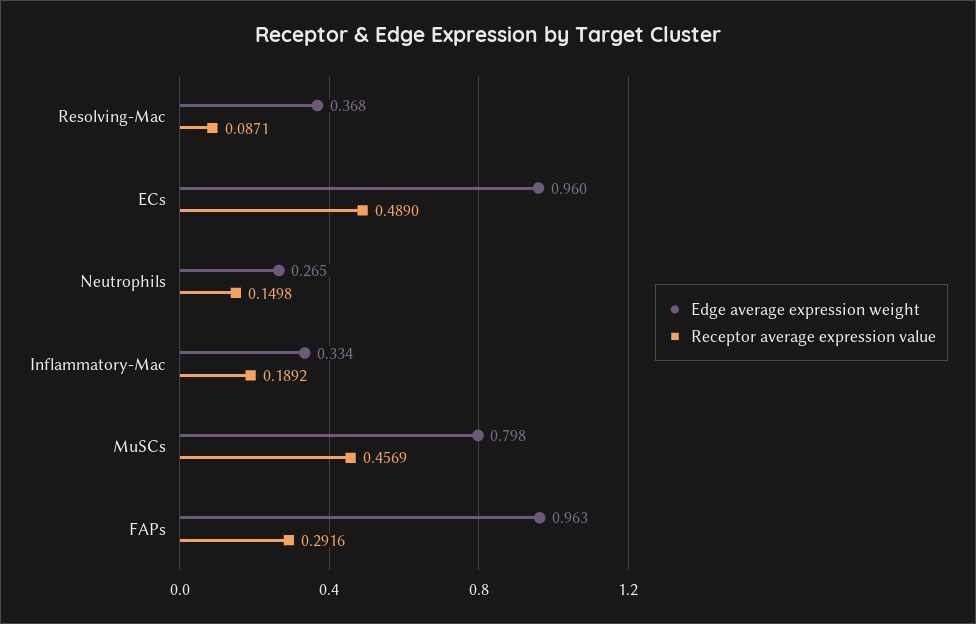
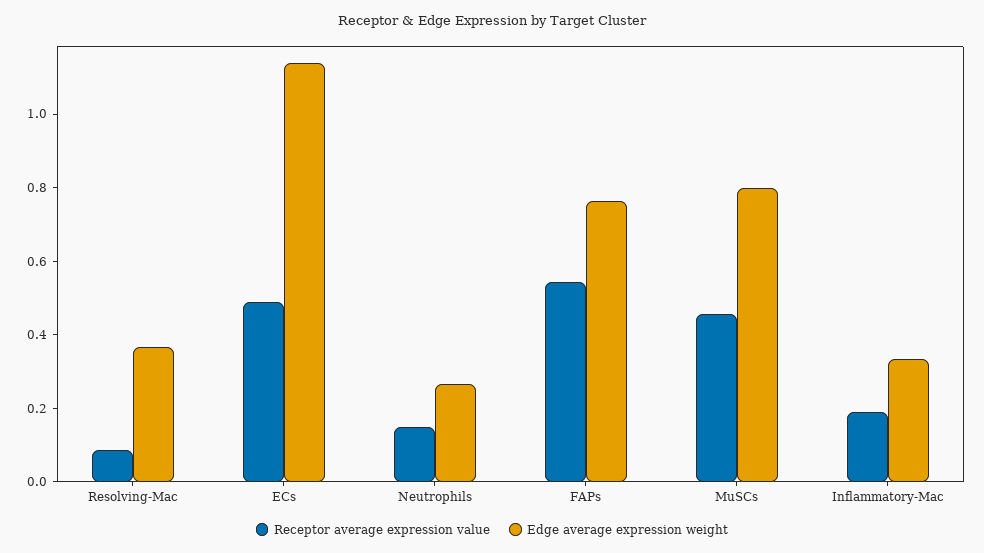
  {
    "Edge average expression weight": {
      "Resolving-Mac": 0.368,
-     "ECs": 0.96,
+     "ECs": 1.15,
      "Neutrophils": 0.265,
      "Inflammatory-Mac": 0.334,
      "MuSCs": 0.798,
-     "FAPs": 0.963
+     "FAPs": 0.75
    },
    "Receptor average expression value": {
      "Resolving-Mac": 0.0871,
      "ECs": 0.489,
      "Neutrophils": 0.1498,
      "Inflammatory-Mac": 0.1892,
      "MuSCs": 0.4569,
-     "FAPs": 0.2916
+     "FAPs": 0.55
    }
  }

